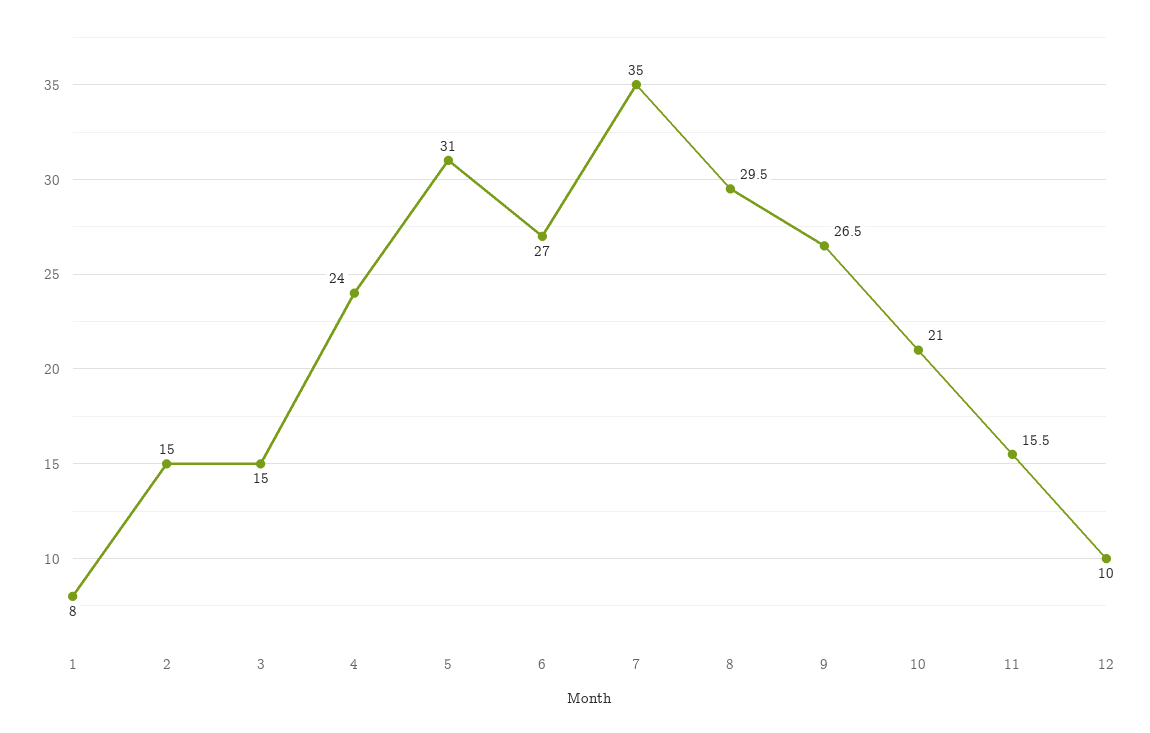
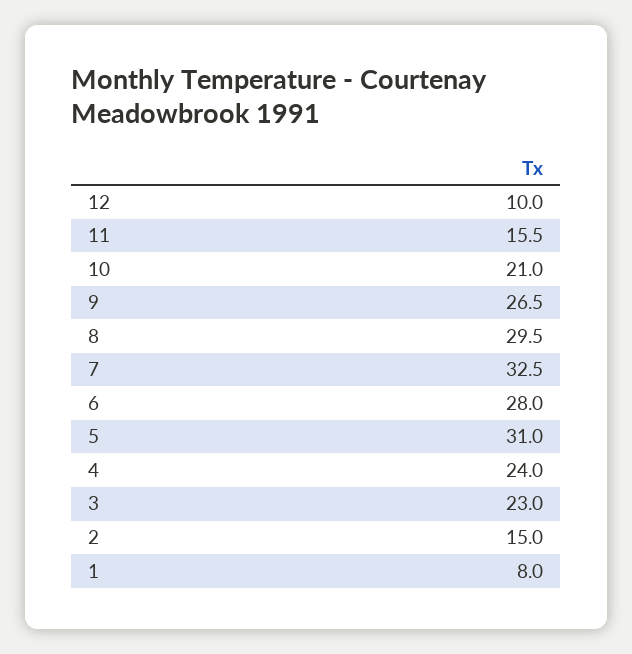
  {
    "1": 8,
    "2": 15,
-   "3": 15,
+   "3": 23,
    "4": 24,
    "5": 31,
-   "6": 27,
+   "6": 28,
-   "7": 35,
+   "7": 32.5,
    "8": 29.5,
    "9": 26.5,
    "10": 21,
    "11": 15.5,
    "12": 10
  }

